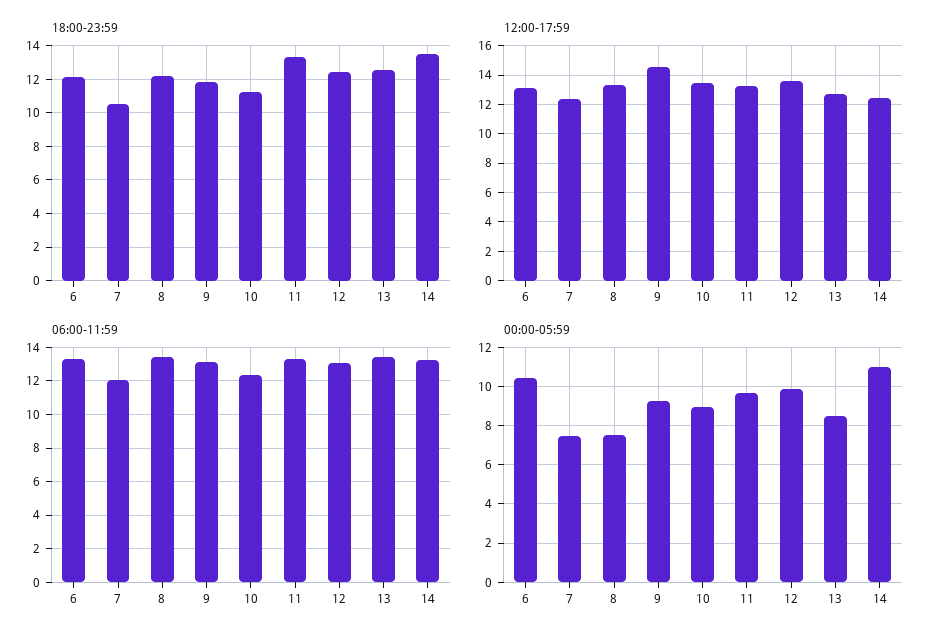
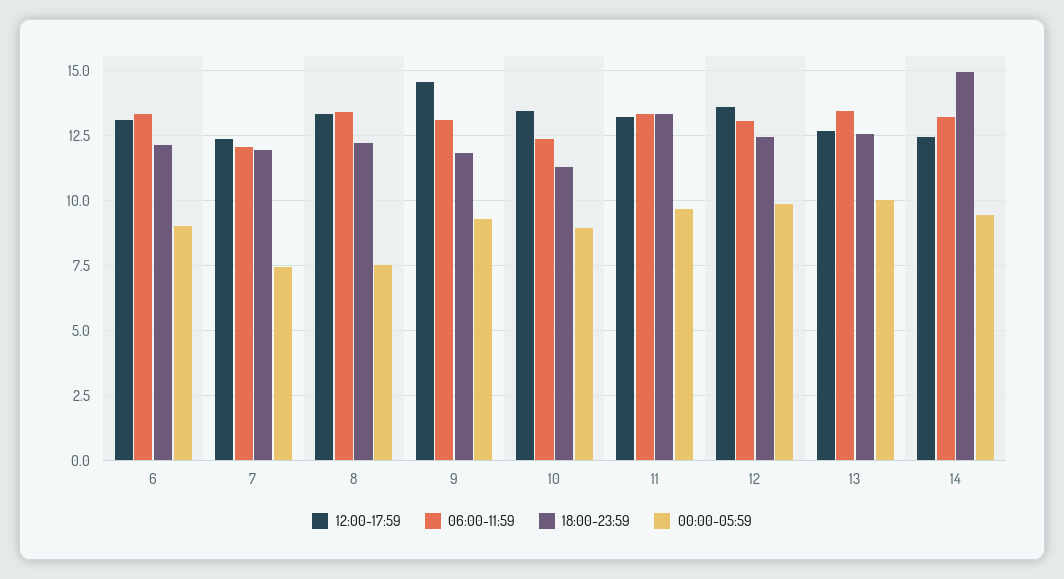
  {
    "18:00-23:59": {
      "6": 12.25,
-     "7": 10.5,
+     "7": 12,
      "8": 12.25,
      "9": 11.75,
      "10": 11.25,
      "11": 13.25,
      "12": 12.5,
      "13": 12.5,
-     "14": 13.5
+     "14": 15
    },
    "12:00-17:59": {
      "6": 13,
      "7": 12.25,
      "8": 13.25,
      "9": 14.5,
      "10": 13.5,
      "11": 13.25,
      "12": 13.5,
      "13": 12.75,
      "14": 12.5
    },
    "06:00-11:59": {
      "6": 13.25,
      "7": 12,
      "8": 13.5,
      "9": 13,
      "10": 12.25,
      "11": 13.25,
      "12": 13,
      "13": 13.5,
      "14": 13.25
    },
    "00:00-05:59": {
-     "6": 10.5,
+     "6": 9,
      "7": 7.5,
      "8": 7.5,
      "9": 9.25,
      "10": 9,
      "11": 9.75,
      "12": 10,
-     "13": 8.5,
+     "13": 10,
-     "14": 11
+     "14": 9.5
    }
  }

